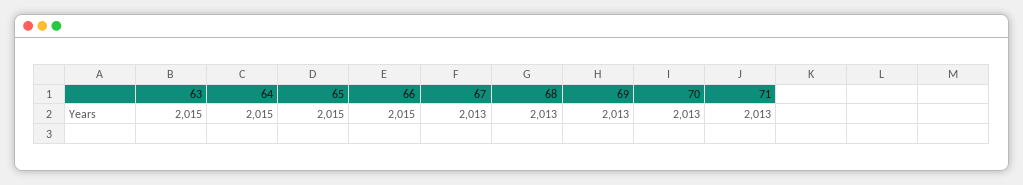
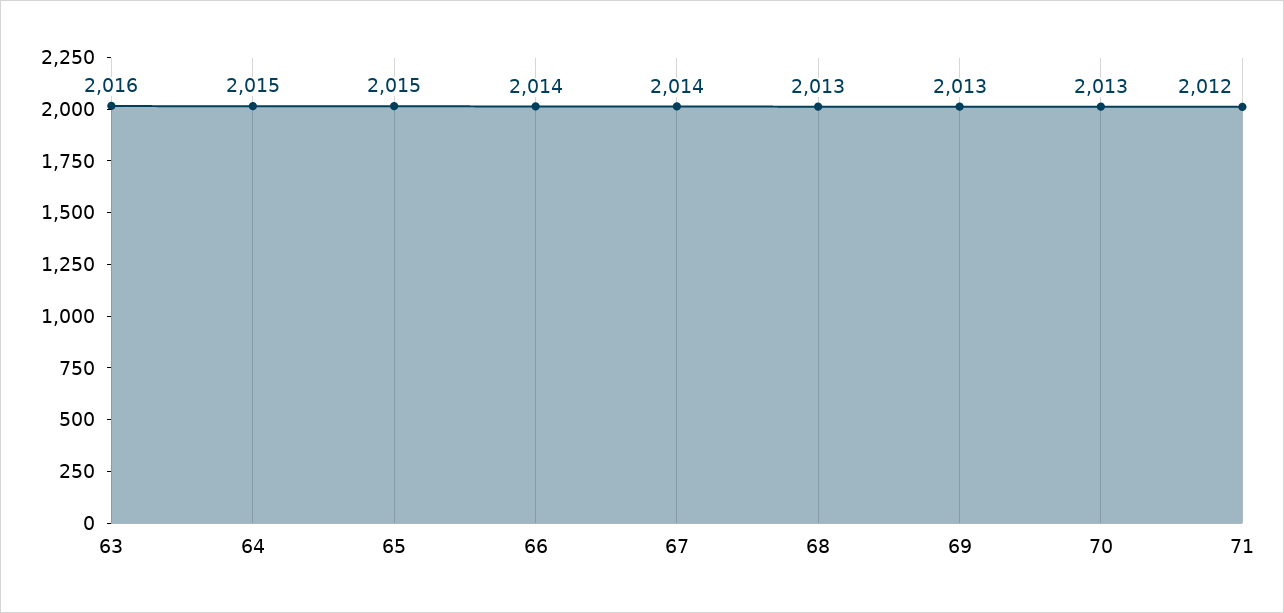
  {
-   "63": 2015,
+   "63": 2016,
    "64": 2015,
    "65": 2015,
-   "66": 2015,
+   "66": 2014,
-   "67": 2013,
+   "67": 2014,
    "68": 2013,
    "69": 2013,
    "70": 2013,
-   "71": 2013
+   "71": 2012
  }

